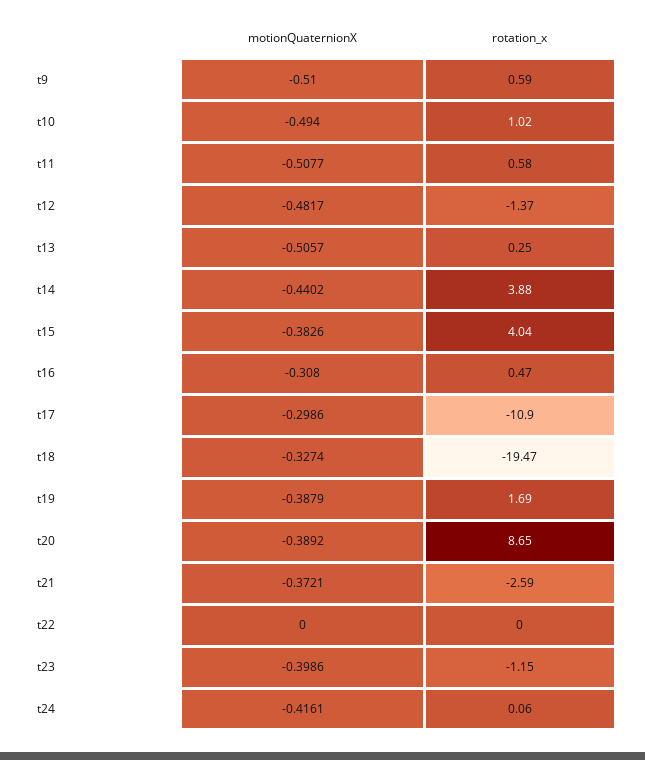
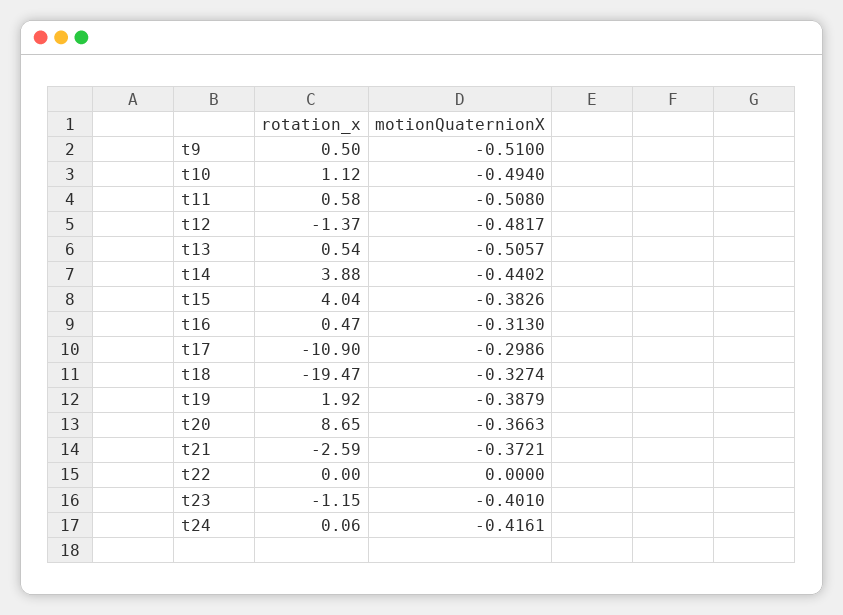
  {
    "motionQuaternionX": {
      "t9": -0.51,
      "t10": -0.494,
-     "t11": -0.5077,
+     "t11": -0.508,
      "t12": -0.4817,
      "t13": -0.5057,
      "t14": -0.4402,
      "t15": -0.3826,
-     "t16": -0.308,
+     "t16": -0.313,
      "t17": -0.2986,
      "t18": -0.3274,
      "t19": -0.3879,
-     "t20": -0.3892,
+     "t20": -0.3663,
      "t21": -0.3721,
      "t22": 0,
-     "t23": -0.3986,
+     "t23": -0.401,
      "t24": -0.4161
    },
    "rotation_x": {
-     "t9": 0.59,
+     "t9": 0.5,
-     "t10": 1.02,
+     "t10": 1.12,
      "t11": 0.58,
      "t12": -1.37,
-     "t13": 0.25,
+     "t13": 0.54,
      "t14": 3.88,
      "t15": 4.04,
      "t16": 0.47,
      "t17": -10.9,
      "t18": -19.47,
-     "t19": 1.69,
+     "t19": 1.92,
      "t20": 8.65,
      "t21": -2.59,
      "t22": 0,
      "t23": -1.15,
      "t24": 0.06
    }
  }

